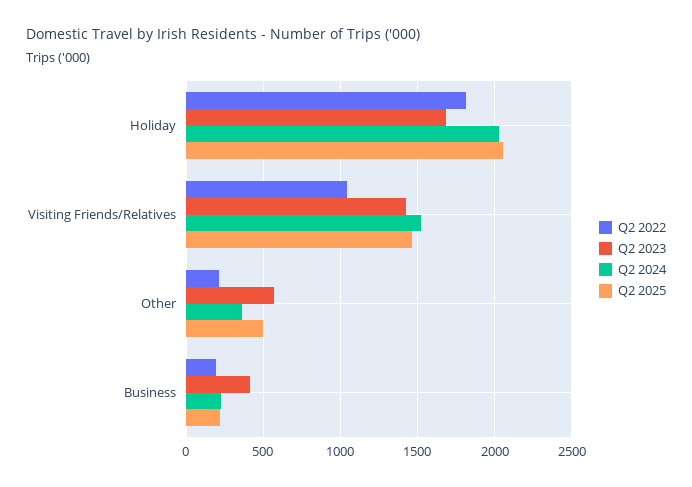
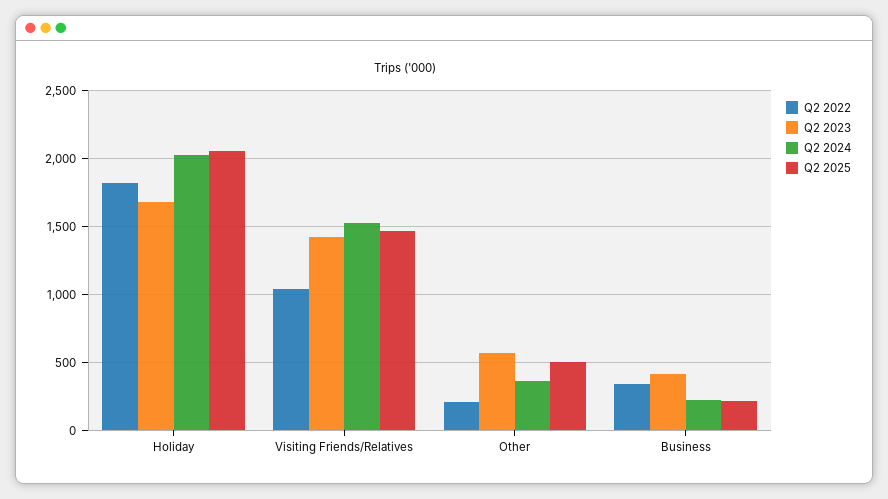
  {
    "Q2 2022": {
      "Holiday": 1800,
      "Visiting Friends/Relatives": 1050,
      "Other": 200,
-     "Business": 200
+     "Business": 350
    },
    "Q2 2023": {
      "Holiday": 1700,
      "Visiting Friends/Relatives": 1450,
      "Other": 550,
      "Business": 400
    },
    "Q2 2024": {
      "Holiday": 2050,
      "Visiting Friends/Relatives": 1500,
      "Other": 350,
      "Business": 250
    },
    "Q2 2025": {
      "Holiday": 2050,
      "Visiting Friends/Relatives": 1450,
      "Other": 500,
      "Business": 200
    }
  }

